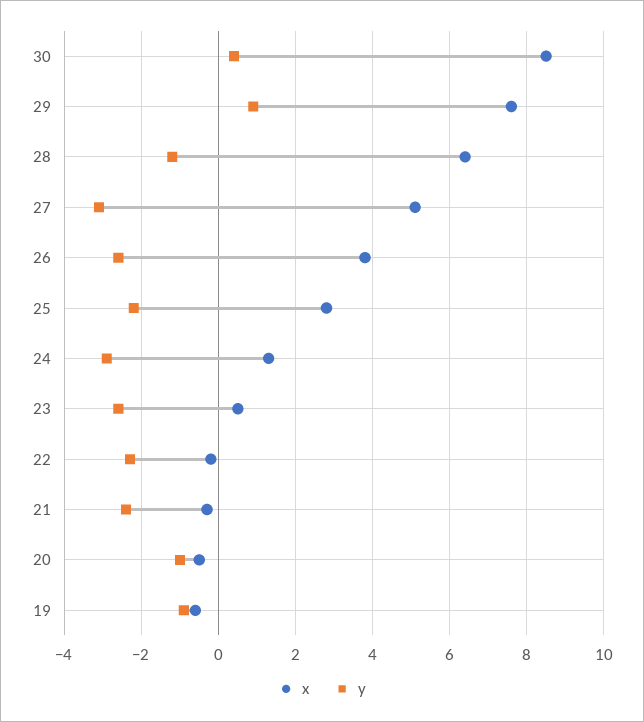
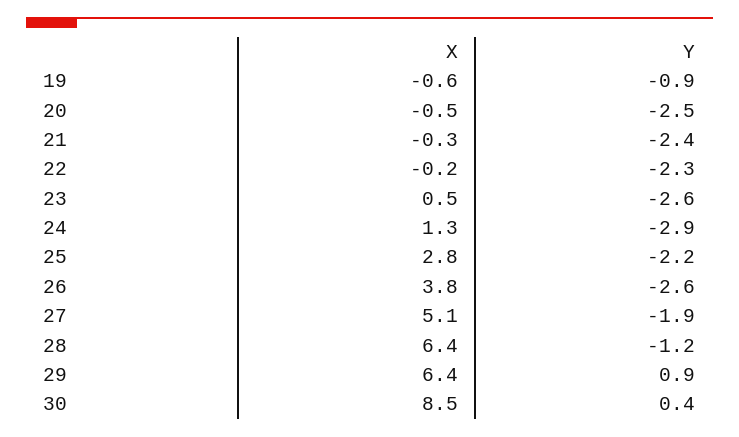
  {
    "x": {
      "30": 8.5,
-     "29": 7.5,
+     "29": 6.4,
      "28": 6.4,
      "27": 5.1,
      "26": 3.8,
      "25": 2.8,
      "24": 1.3,
      "23": 0.5,
      "22": -0.2,
      "21": -0.3,
      "20": -0.5,
      "19": -0.6
    },
    "y": {
      "30": 0.4,
      "29": 0.9,
      "28": -1.2,
-     "27": -3,
+     "27": -1.9,
      "26": -2.6,
      "25": -2.2,
      "24": -2.9,
      "23": -2.6,
      "22": -2.3,
      "21": -2.4,
-     "20": -1,
+     "20": -2.5,
      "19": -0.9
    }
  }

